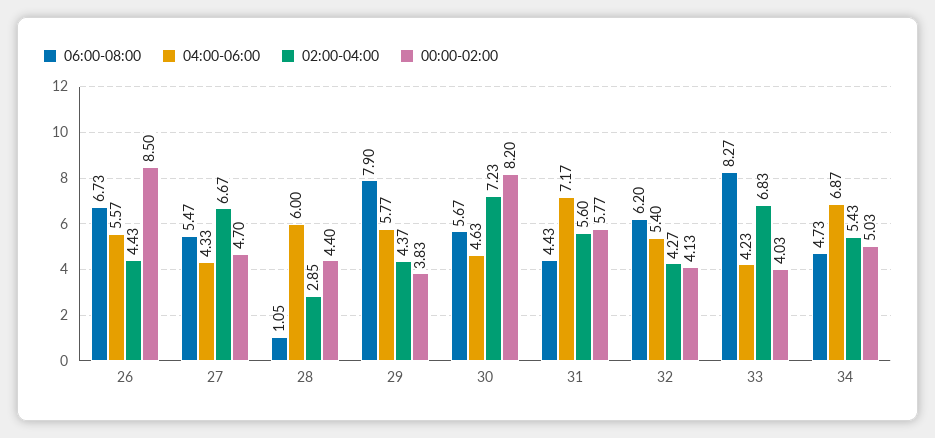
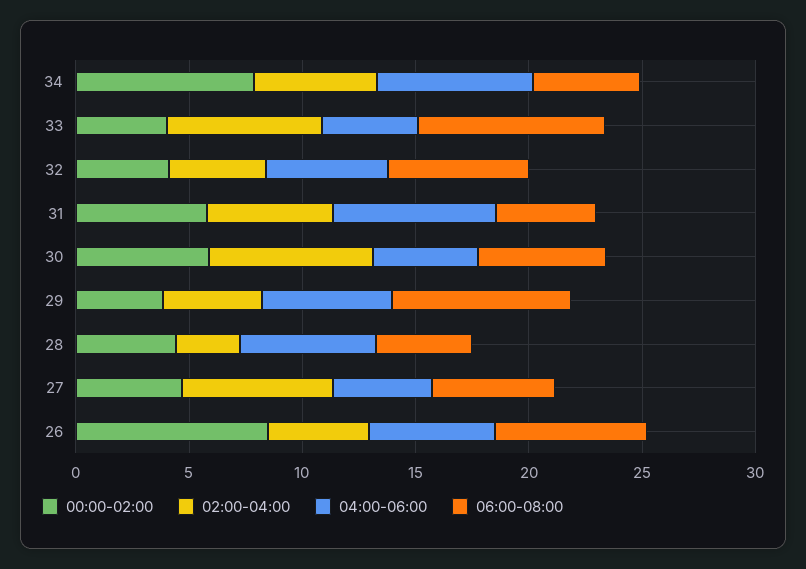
  {
    "06:00-08:00": {
      "26": 6.73,
      "27": 5.47,
-     "28": 1.05,
+     "28": 4,
      "29": 7.9,
      "30": 5.67,
      "31": 4.43,
      "32": 6.2,
      "33": 8.27,
      "34": 4.73
    },
    "04:00-06:00": {
      "26": 5.57,
      "27": 4.33,
      "28": 6,
      "29": 5.77,
      "30": 4.63,
      "31": 7.17,
      "32": 5.4,
      "33": 4.23,
      "34": 6.87
    },
    "02:00-04:00": {
      "26": 4.43,
      "27": 6.67,
      "28": 2.85,
      "29": 4.37,
      "30": 7.23,
      "31": 5.6,
      "32": 4.27,
      "33": 6.83,
      "34": 5.43
    },
    "00:00-02:00": {
      "26": 8.5,
      "27": 4.7,
      "28": 4.4,
      "29": 3.83,
-     "30": 8.2,
+     "30": 6,
      "31": 5.77,
      "32": 4.13,
      "33": 4.03,
-     "34": 5.03
+     "34": 8
    }
  }

